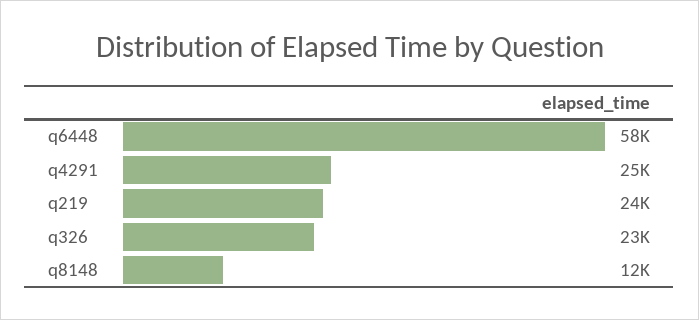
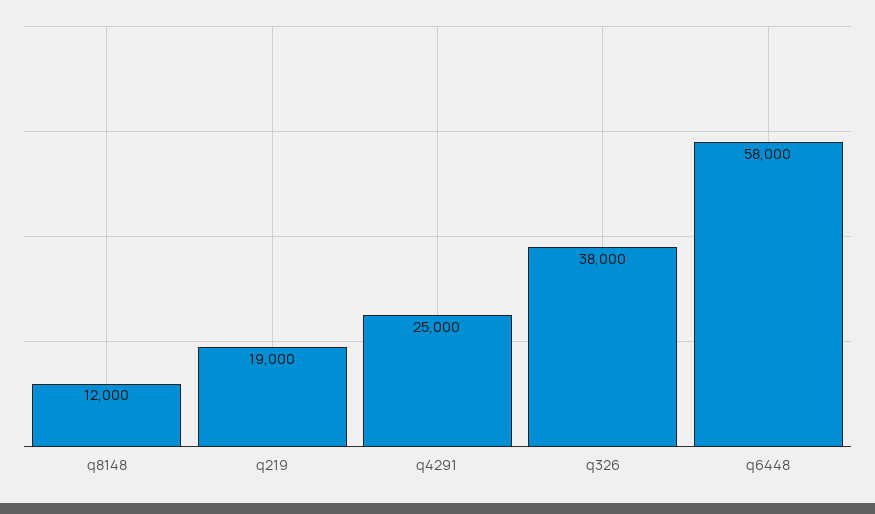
  {
    "q6448": 58000,
    "q4291": 25000,
-   "q219": 24000,
+   "q219": 19000,
-   "q326": 23000,
+   "q326": 38000,
    "q8148": 12000
  }

